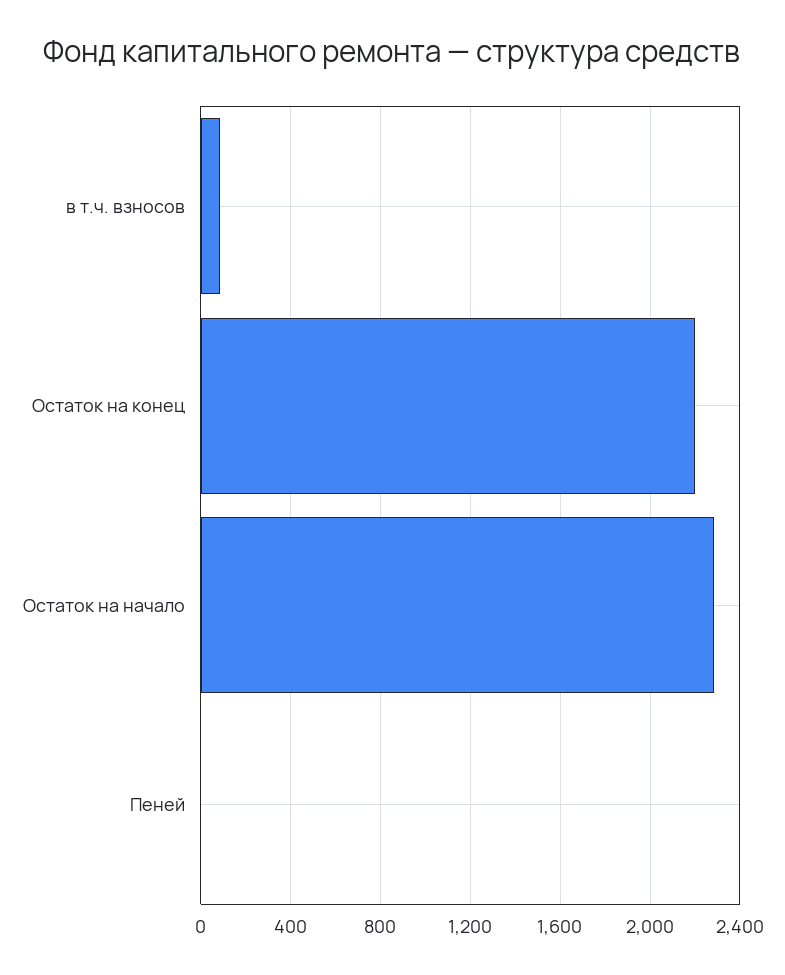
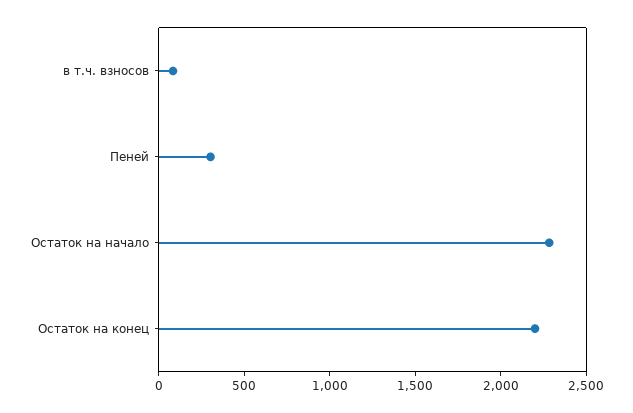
  {
    "в т.ч. взносов": 100,
    "Остаток на конец": 2200,
    "Остаток на начало": 2300,
-   "Пеней": 0
+   "Пеней": 300
  }

